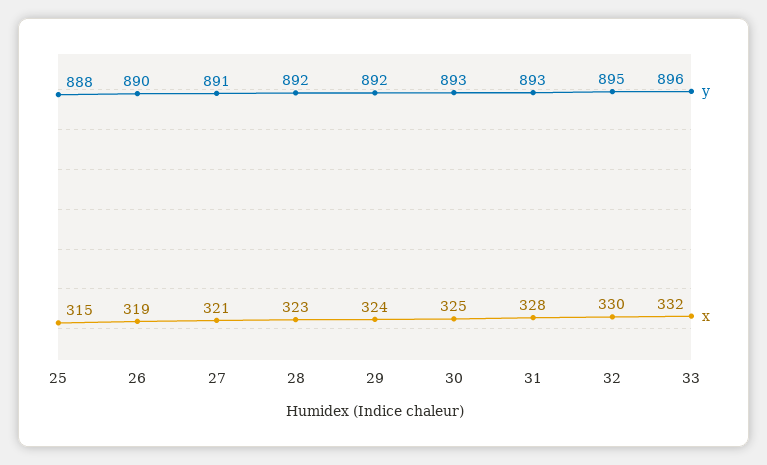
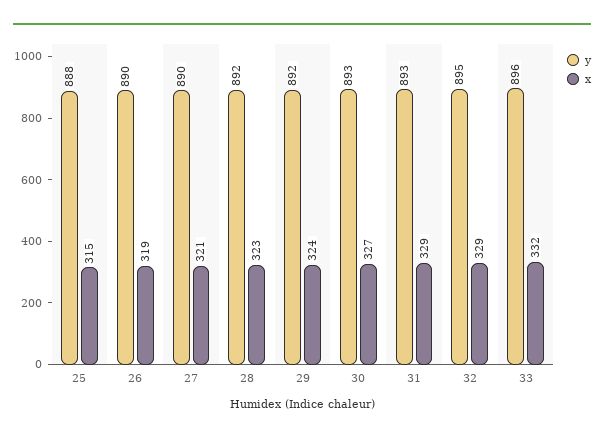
  {
    "y": {
      "25": 888,
      "26": 890,
-     "27": 891,
+     "27": 890,
      "28": 892,
      "29": 892,
      "30": 893,
      "31": 893,
      "32": 895,
      "33": 896
    },
    "x": {
      "25": 315,
      "26": 319,
      "27": 321,
      "28": 323,
      "29": 324,
-     "30": 325,
+     "30": 327,
-     "31": 328,
+     "31": 329,
-     "32": 330,
+     "32": 329,
      "33": 332
    }
  }

